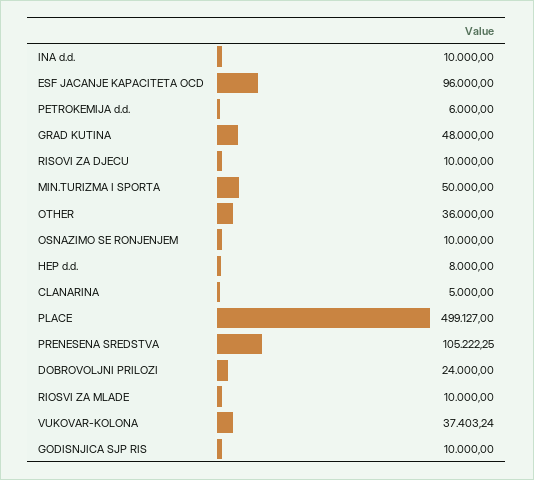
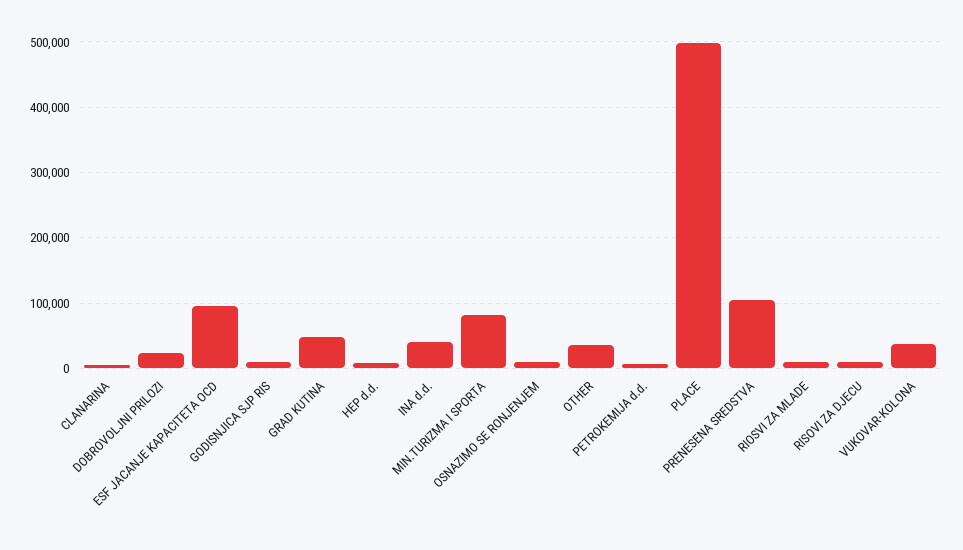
  {
-   "INA d.d.": 10000,
+   "INA d.d.": 40000,
    "ESF JACANJE KAPACITETA OCD": 96000,
    "PETROKEMIJA d.d.": 6000,
    "GRAD KUTINA": 48000,
    "RISOVI ZA DJECU": 10000,
-   "MIN.TURIZMA I SPORTA": 50000,
+   "MIN.TURIZMA I SPORTA": 80000,
    "OTHER": 36000,
    "OSNAZIMO SE RONJENJEM": 10000,
    "HEP d.d.": 8000,
    "CLANARINA": 5000,
    "PLACE": 499127,
    "PRENESENA SREDSTVA": 105222.25,
    "DOBROVOLJNI PRILOZI": 24000,
    "RIOSVI ZA MLADE": 10000,
    "VUKOVAR-KOLONA": 37403.24,
    "GODISNJICA SJP RIS": 10000
  }

